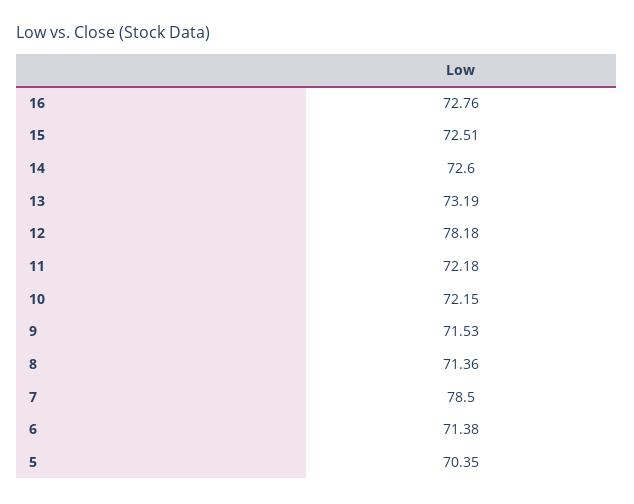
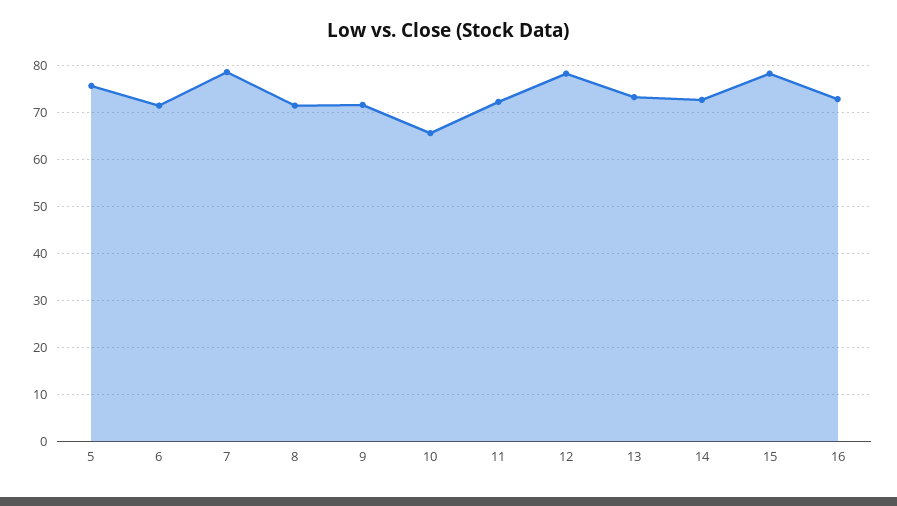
  {
    "16": 72.76,
-   "15": 72.51,
+   "15": 78,
    "14": 72.6,
    "13": 73.19,
    "12": 78.18,
    "11": 72.18,
-   "10": 72.15,
+   "10": 66,
    "9": 71.53,
    "8": 71.36,
    "7": 78.5,
    "6": 71.38,
-   "5": 70.35
+   "5": 76
  }

